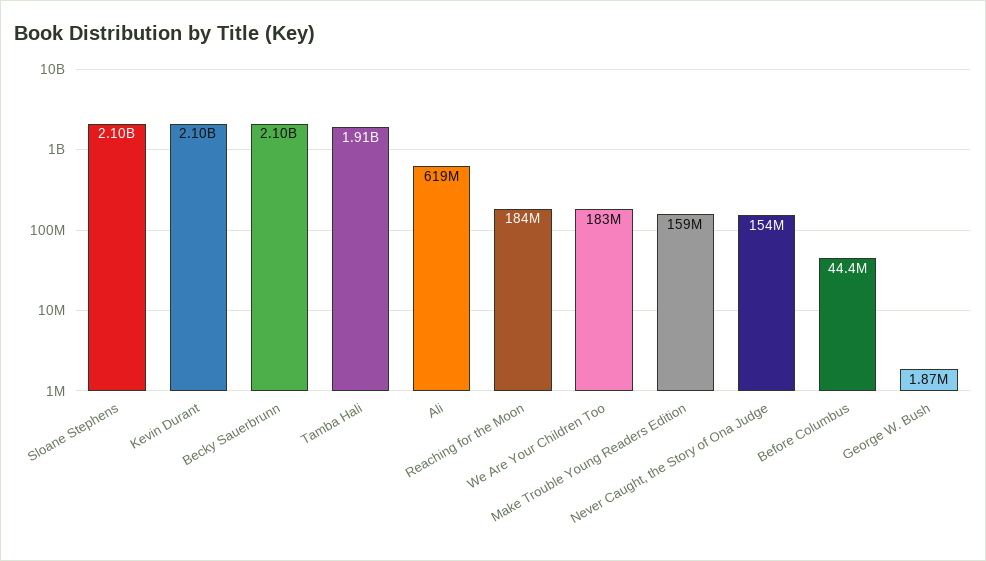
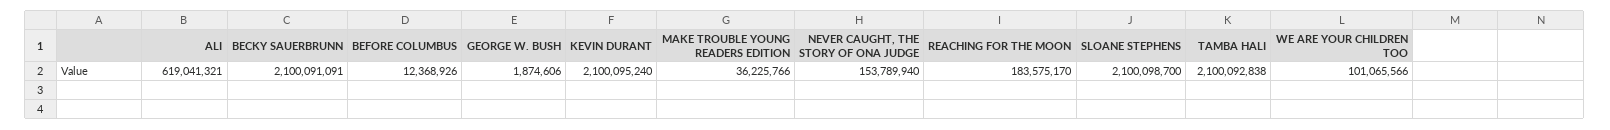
  {
    "Sloane Stephens": 2100098700,
    "Kevin Durant": 2100095240,
    "Becky Sauerbrunn": 2100091091,
-   "Tamba Hali": 1910000000,
+   "Tamba Hali": 2100092838,
    "Ali": 619041321,
    "Reaching for the Moon": 183575170,
-   "We Are Your Children Too": 183000000,
+   "We Are Your Children Too": 101065566,
-   "Make Trouble Young Readers Edition": 159000000,
+   "Make Trouble Young Readers Edition": 36225766,
    "Never Caught, the Story of Ona Judge": 153789940,
-   "Before Columbus": 44400000,
+   "Before Columbus": 12368926,
    "George W. Bush": 1874606
  }

